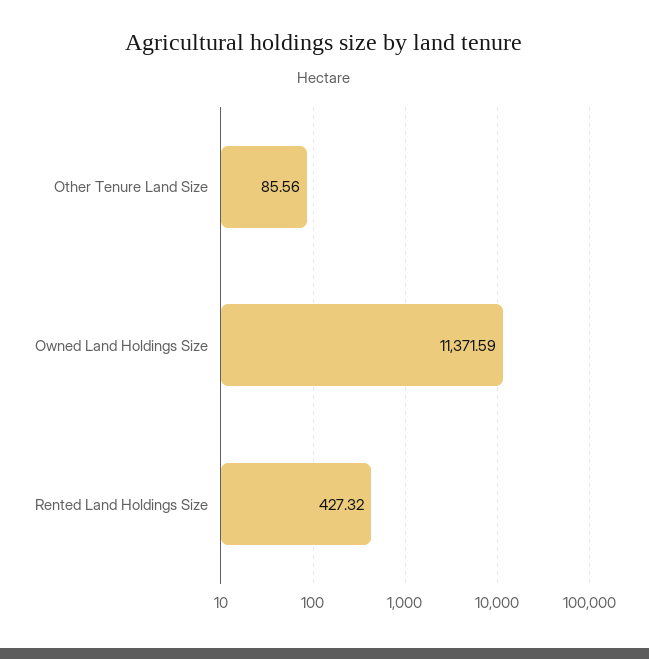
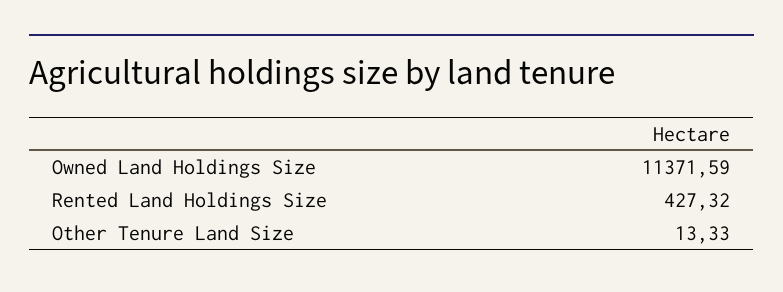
  {
-   "Other Tenure Land Size": 85.56,
+   "Other Tenure Land Size": 13.33,
    "Owned Land Holdings Size": 11371.59,
    "Rented Land Holdings Size": 427.32
  }

